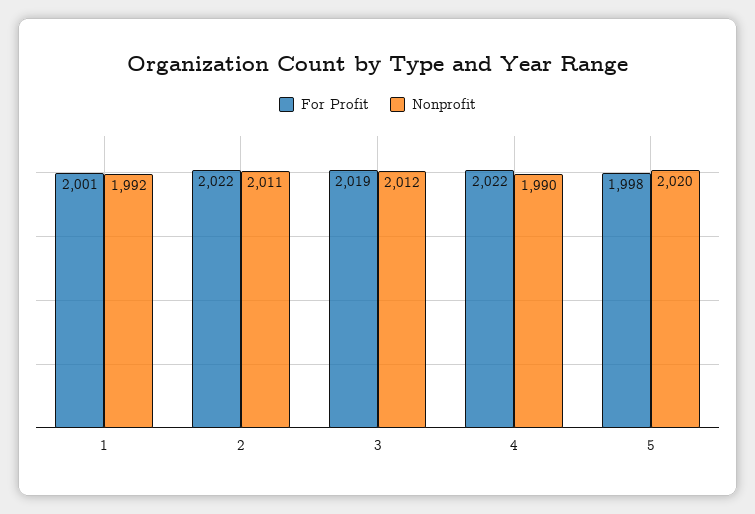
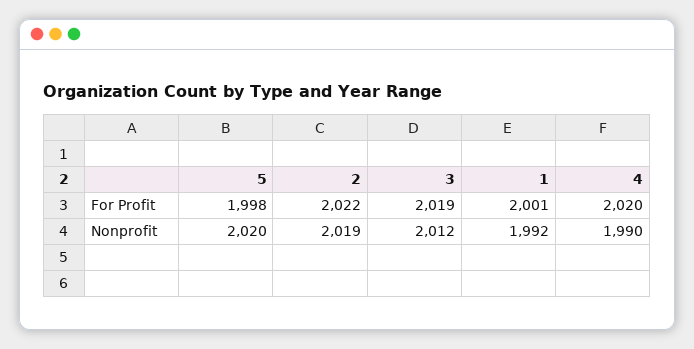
  {
    "For Profit": {
      "1": 2001,
      "2": 2022,
      "3": 2019,
-     "4": 2022,
+     "4": 2020,
      "5": 1998
    },
    "Nonprofit": {
      "1": 1992,
-     "2": 2011,
+     "2": 2019,
      "3": 2012,
      "4": 1990,
      "5": 2020
    }
  }

